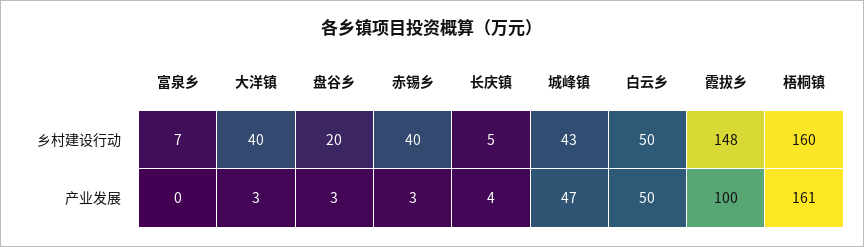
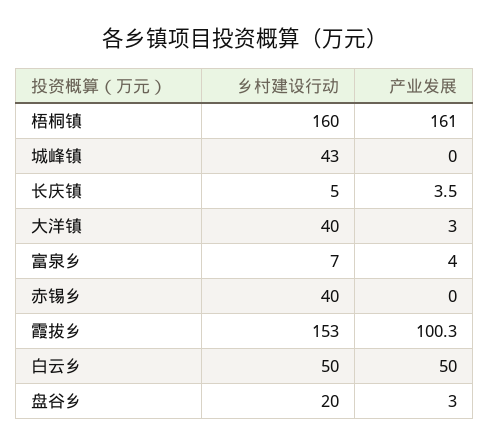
  {
    "富泉乡": {
      "乡村建设行动": 7,
-     "产业发展": 0
+     "产业发展": 4
    },
    "大洋镇": {
      "乡村建设行动": 40,
      "产业发展": 3
    },
    "盘谷乡": {
      "乡村建设行动": 20,
      "产业发展": 3
    },
    "赤锡乡": {
      "乡村建设行动": 40,
-     "产业发展": 3
+     "产业发展": 0
    },
    "长庆镇": {
      "乡村建设行动": 5,
      "产业发展": 3.5
    },
    "城峰镇": {
      "乡村建设行动": 43,
-     "产业发展": 47
+     "产业发展": 0
    },
    "白云乡": {
      "乡村建设行动": 50,
      "产业发展": 50
    },
    "霞拔乡": {
-     "乡村建设行动": 148,
+     "乡村建设行动": 153,
      "产业发展": 100.3
    },
    "梧桐镇": {
      "乡村建设行动": 160,
      "产业发展": 161
    }
  }

